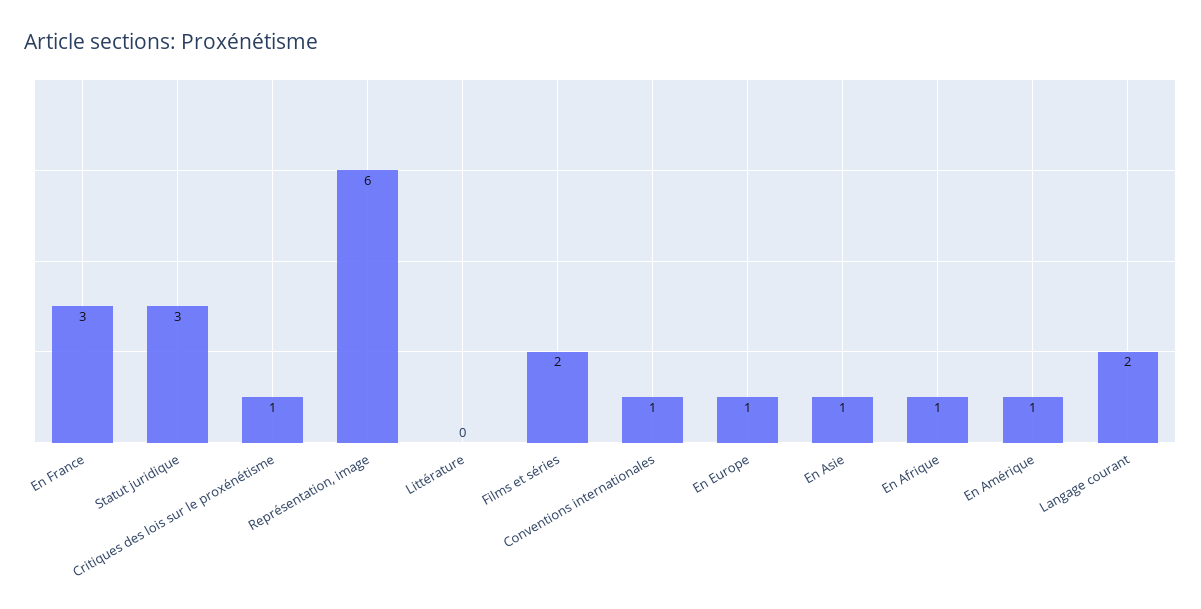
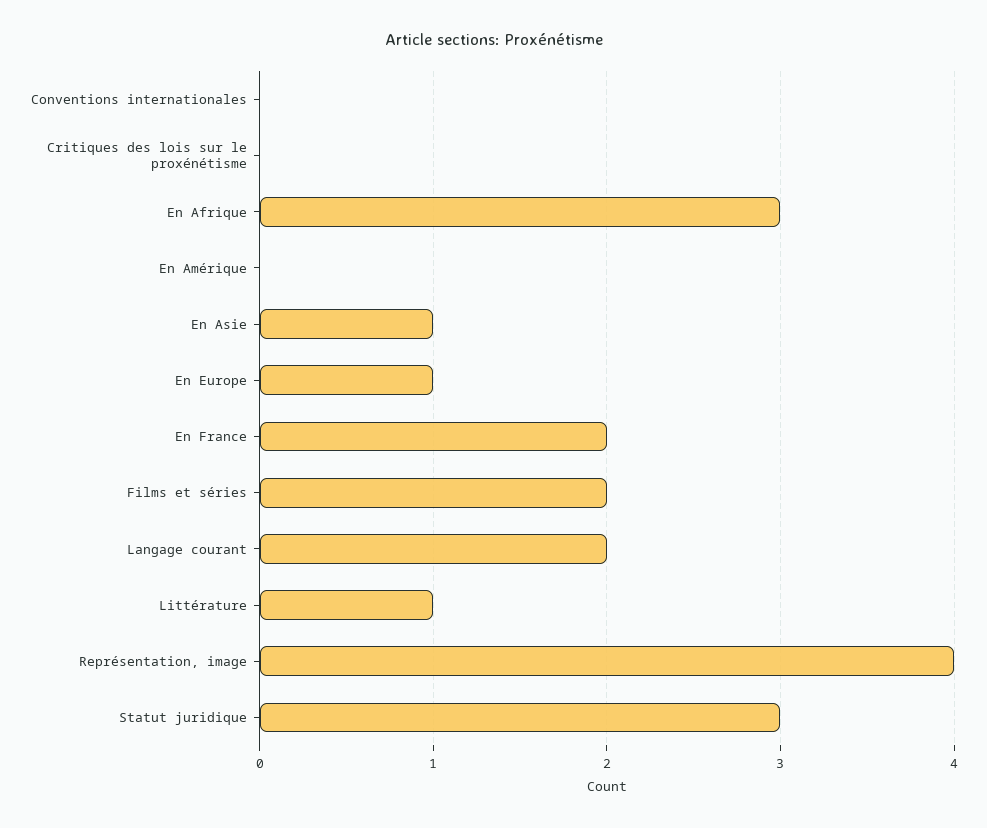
  {
-   "En France": 3,
+   "En France": 2,
    "Statut juridique": 3,
-   "Critiques des lois sur le proxénétisme": 1,
+   "Critiques des lois sur le proxénétisme": 0,
-   "Représentation, image": 6,
+   "Représentation, image": 4,
-   "Littérature": 0,
+   "Littérature": 1,
    "Films et séries": 2,
-   "Conventions internationales": 1,
+   "Conventions internationales": 0,
    "En Europe": 1,
    "En Asie": 1,
-   "En Afrique": 1,
+   "En Afrique": 3,
-   "En Amérique": 1,
+   "En Amérique": 0,
    "Langage courant": 2
  }

